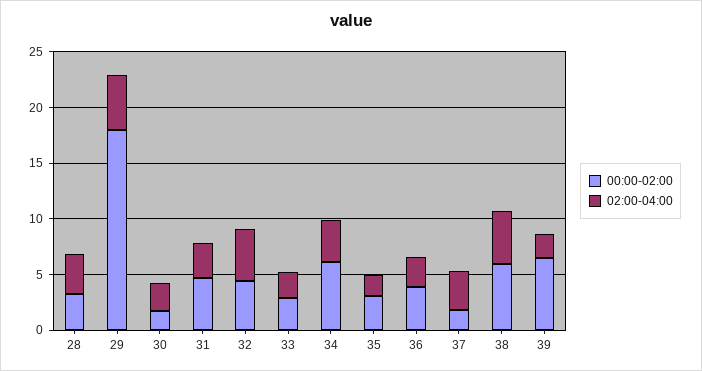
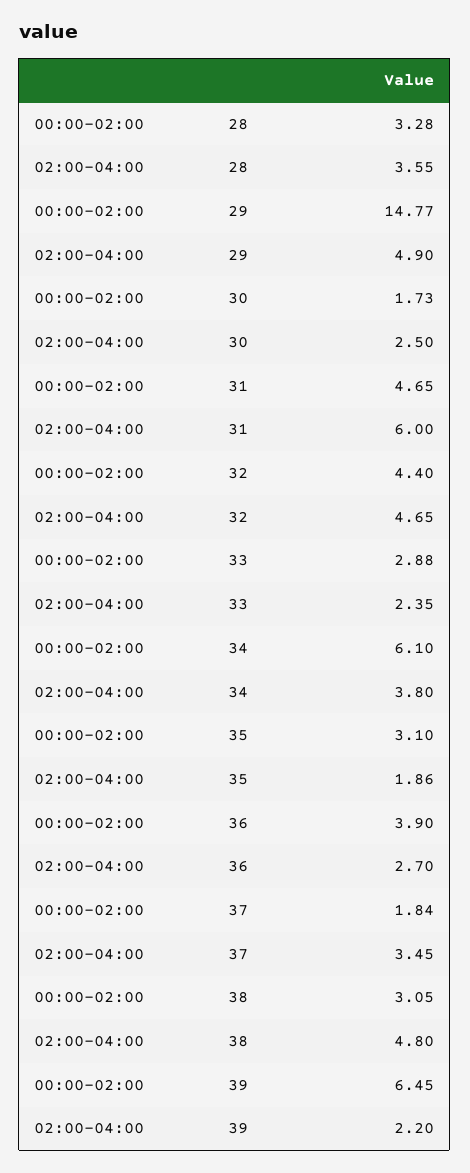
  {
    "00:00-02:00": {
      "28": 3.28,
-     "29": 18,
+     "29": 14.77,
      "30": 1.73,
      "31": 4.65,
      "32": 4.4,
      "33": 2.88,
      "34": 6.1,
      "35": 3.1,
      "36": 3.9,
      "37": 1.84,
-     "38": 6,
+     "38": 3.05,
      "39": 6.45
    },
    "02:00-04:00": {
      "28": 3.55,
      "29": 4.9,
      "30": 2.5,
-     "31": 3,
+     "31": 6,
      "32": 4.65,
      "33": 2.35,
      "34": 3.8,
      "35": 1.86,
      "36": 2.7,
      "37": 3.45,
      "38": 4.8,
      "39": 2.2
    }
  }

